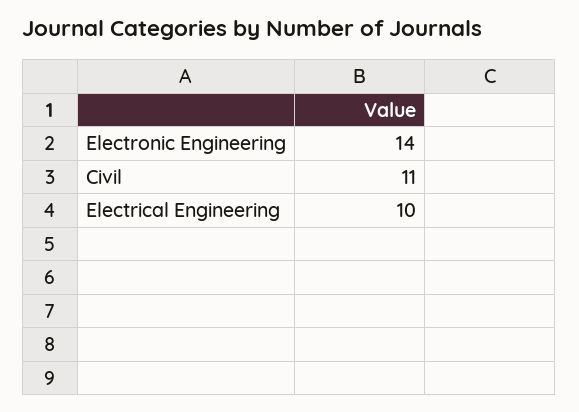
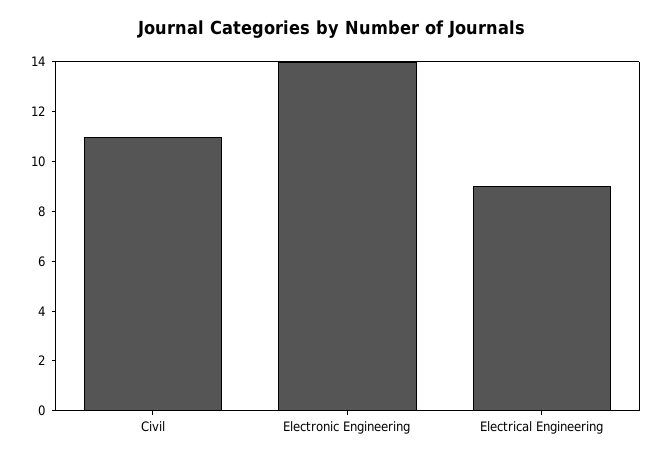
  {
    "Electronic Engineering": 14,
    "Civil": 11,
-   "Electrical Engineering": 10
+   "Electrical Engineering": 9
  }

